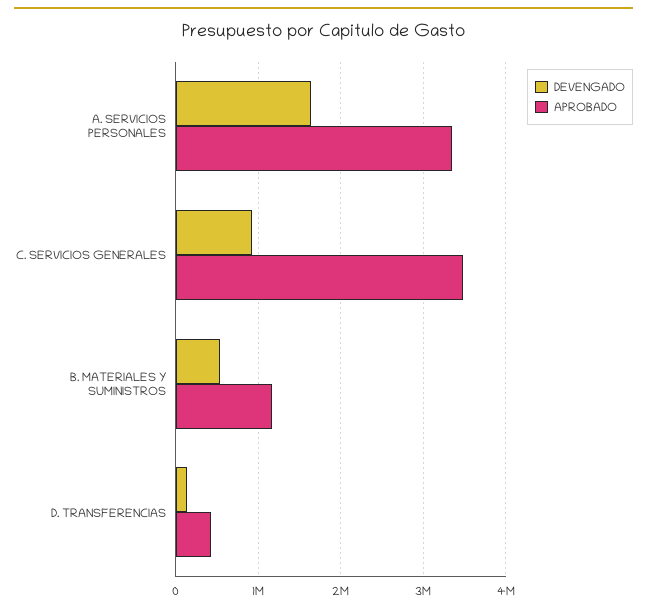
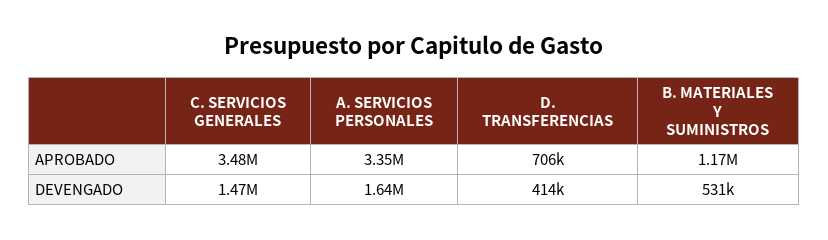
  {
    "DEVENGADO": {
      "A. SERVICIOS PERSONALES": 1640000,
-     "C. SERVICIOS GENERALES": 900000,
+     "C. SERVICIOS GENERALES": 1470000,
      "B. MATERIALES Y SUMINISTROS": 531000,
-     "D. TRANSFERENCIAS": 100000
+     "D. TRANSFERENCIAS": 414000
    },
    "APROBADO": {
      "A. SERVICIOS PERSONALES": 3350000,
      "C. SERVICIOS GENERALES": 3480000,
      "B. MATERIALES Y SUMINISTROS": 1170000,
-     "D. TRANSFERENCIAS": 400000
+     "D. TRANSFERENCIAS": 706000
    }
  }

